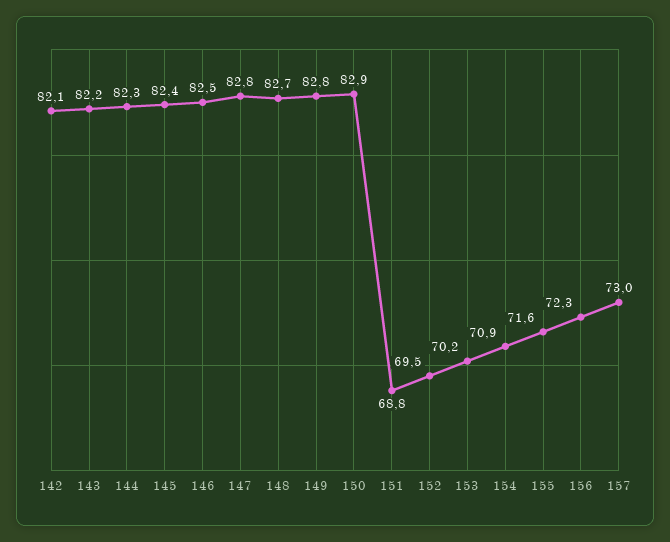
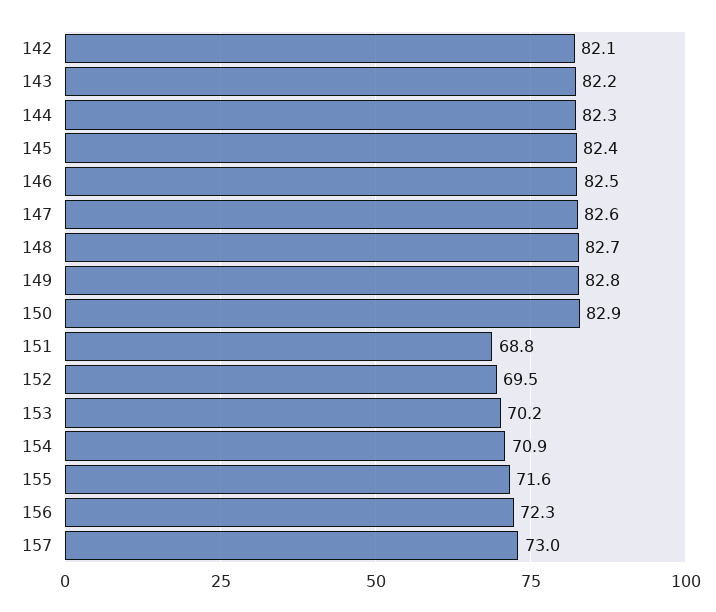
  {
    "142": 82.1,
    "143": 82.2,
    "144": 82.3,
    "145": 82.4,
    "146": 82.5,
-   "147": 82.8,
+   "147": 82.6,
    "148": 82.7,
    "149": 82.8,
    "150": 82.9,
    "151": 68.8,
    "152": 69.5,
    "153": 70.2,
    "154": 70.9,
    "155": 71.6,
    "156": 72.3,
    "157": 73
  }

